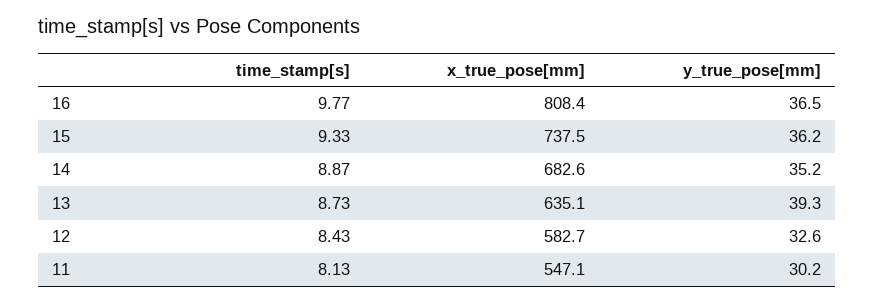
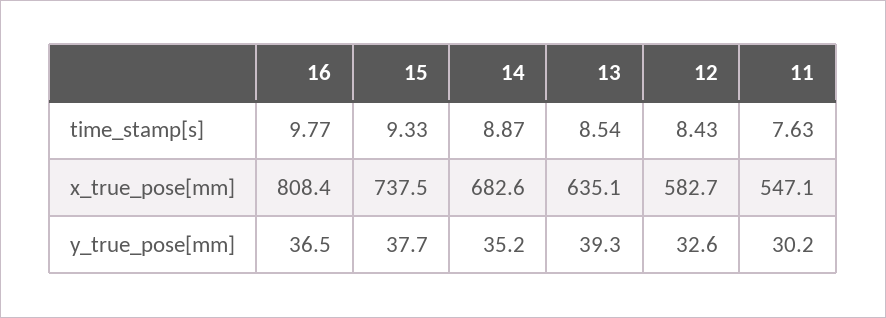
  {
    "time_stamp[s]": {
      "16": 9.77,
      "15": 9.33,
      "14": 8.87,
-     "13": 8.73,
+     "13": 8.54,
      "12": 8.43,
-     "11": 8.13
+     "11": 7.63
    },
    "x_true_pose[mm]": {
      "16": 808.4,
      "15": 737.5,
      "14": 682.6,
      "13": 635.1,
      "12": 582.7,
      "11": 547.1
    },
    "y_true_pose[mm]": {
      "16": 36.5,
-     "15": 36.2,
+     "15": 37.7,
      "14": 35.2,
      "13": 39.3,
      "12": 32.6,
      "11": 30.2
    }
  }

